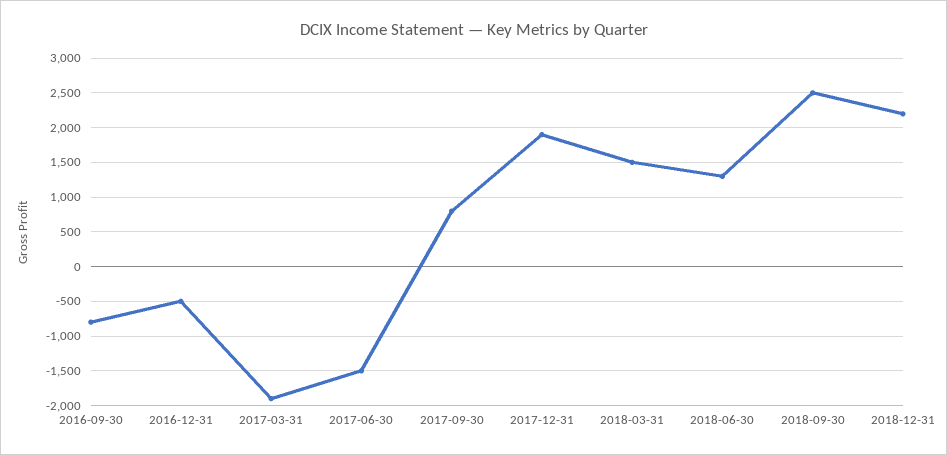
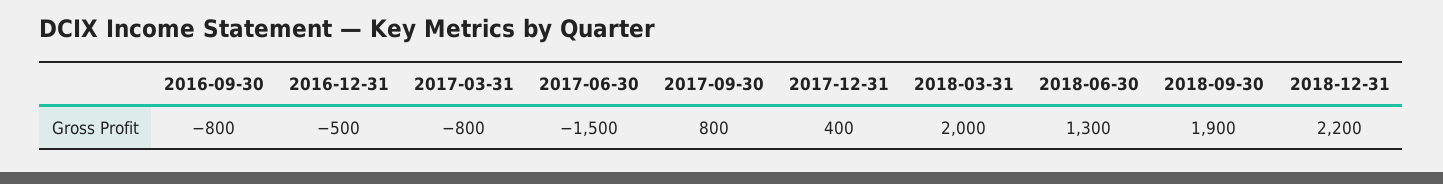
  {
    "2016-09-30": -800,
    "2016-12-31": -500,
-   "2017-03-31": -1900,
+   "2017-03-31": -800,
    "2017-06-30": -1500,
    "2017-09-30": 800,
-   "2017-12-31": 1900,
+   "2017-12-31": 400,
-   "2018-03-31": 1500,
+   "2018-03-31": 2000,
    "2018-06-30": 1300,
-   "2018-09-30": 2500,
+   "2018-09-30": 1900,
    "2018-12-31": 2200
  }

